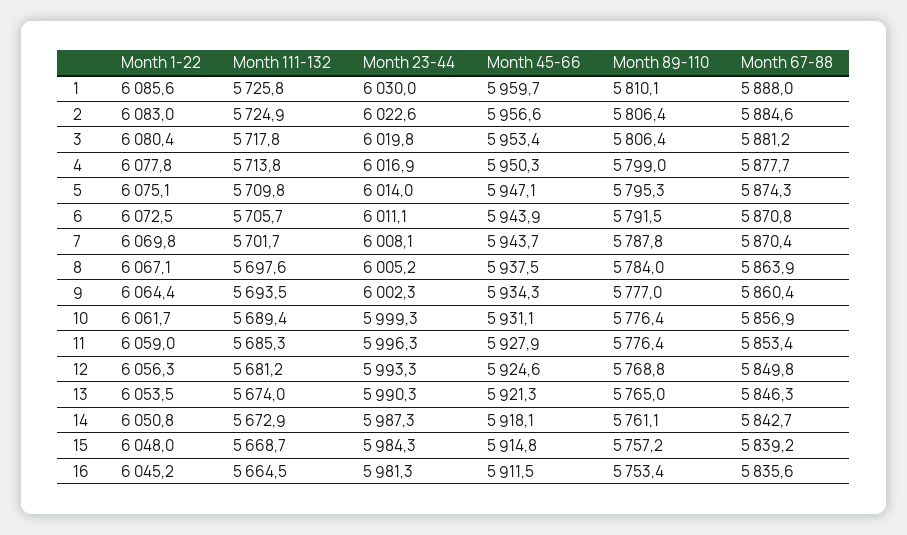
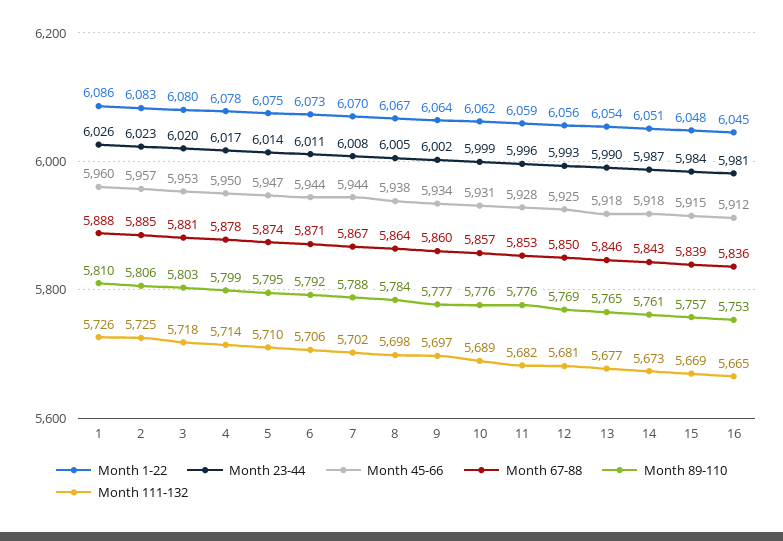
  {
    "Month 1-22": {
      "1": 6085.6,
      "2": 6083,
      "3": 6080.4,
      "4": 6077.8,
      "5": 6075.1,
      "6": 6072.5,
      "7": 6069.8,
      "8": 6067.1,
      "9": 6064.4,
      "10": 6061.7,
      "11": 6059,
      "12": 6056.3,
      "13": 6053.5,
      "14": 6050.8,
      "15": 6048,
      "16": 6045.2
    },
    "Month 111-132": {
      "1": 5725.8,
      "2": 5724.9,
      "3": 5717.8,
      "4": 5713.8,
      "5": 5709.8,
      "6": 5705.7,
      "7": 5701.7,
      "8": 5697.6,
-     "9": 5693.5,
+     "9": 5697,
      "10": 5689.4,
-     "11": 5685.3,
+     "11": 5682,
      "12": 5681.2,
-     "13": 5674,
+     "13": 5677,
      "14": 5672.9,
      "15": 5668.7,
      "16": 5664.5
    },
    "Month 23-44": {
-     "1": 6030,
+     "1": 6026,
      "2": 6022.6,
      "3": 6019.8,
      "4": 6016.9,
      "5": 6014,
      "6": 6011.1,
      "7": 6008.1,
      "8": 6005.2,
      "9": 6002.3,
      "10": 5999.3,
      "11": 5996.3,
      "12": 5993.3,
      "13": 5990.3,
      "14": 5987.3,
      "15": 5984.3,
      "16": 5981.3
    },
    "Month 45-66": {
      "1": 5959.7,
      "2": 5956.6,
      "3": 5953.4,
      "4": 5950.3,
      "5": 5947.1,
      "6": 5943.9,
      "7": 5943.7,
      "8": 5937.5,
      "9": 5934.3,
      "10": 5931.1,
      "11": 5927.9,
      "12": 5924.6,
-     "13": 5921.3,
+     "13": 5918,
      "14": 5918.1,
      "15": 5914.8,
      "16": 5911.5
    },
    "Month 89-110": {
      "1": 5810.1,
      "2": 5806.4,
-     "3": 5806.4,
+     "3": 5803,
      "4": 5799,
      "5": 5795.3,
      "6": 5791.5,
      "7": 5787.8,
      "8": 5784,
      "9": 5777,
      "10": 5776.4,
      "11": 5776.4,
      "12": 5768.8,
      "13": 5765,
      "14": 5761.1,
      "15": 5757.2,
      "16": 5753.4
    },
    "Month 67-88": {
      "1": 5888,
      "2": 5884.6,
      "3": 5881.2,
      "4": 5877.7,
      "5": 5874.3,
      "6": 5870.8,
-     "7": 5870.4,
+     "7": 5867,
      "8": 5863.9,
      "9": 5860.4,
      "10": 5856.9,
      "11": 5853.4,
      "12": 5849.8,
      "13": 5846.3,
      "14": 5842.7,
      "15": 5839.2,
      "16": 5835.6
    }
  }

